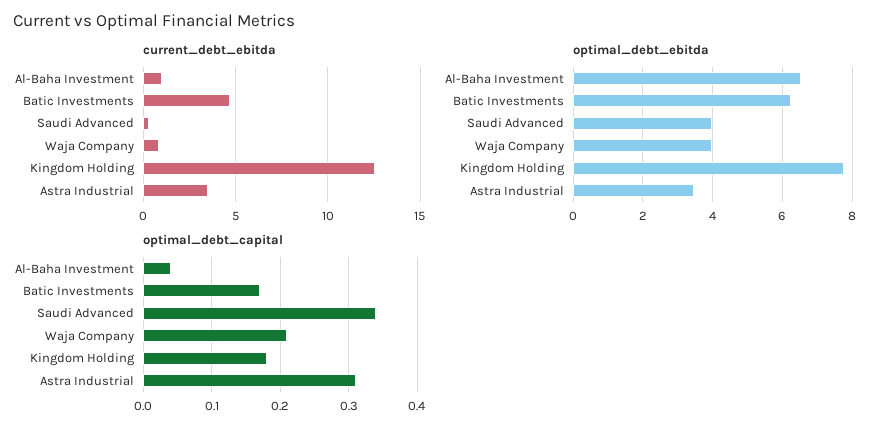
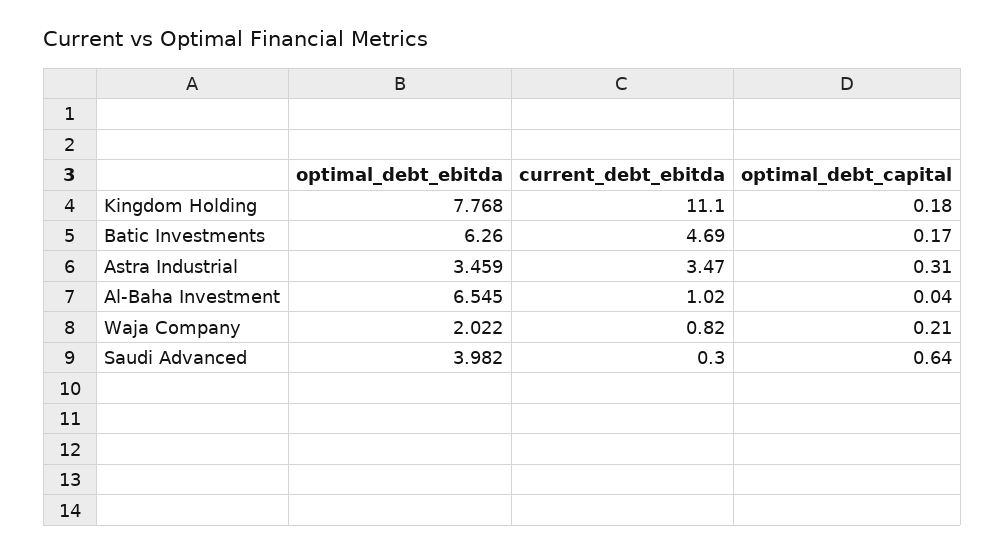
  {
    "current_debt_ebitda": {
      "Al-Baha Investment": 1.02,
      "Batic Investments": 4.69,
      "Saudi Advanced": 0.3,
      "Waja Company": 0.82,
-     "Kingdom Holding": 12.5,
+     "Kingdom Holding": 11.1,
      "Astra Industrial": 3.47
    },
    "optimal_debt_ebitda": {
      "Al-Baha Investment": 6.545,
      "Batic Investments": 6.26,
      "Saudi Advanced": 3.982,
-     "Waja Company": 4,
+     "Waja Company": 2.022,
      "Kingdom Holding": 7.768,
      "Astra Industrial": 3.459
    },
    "optimal_debt_capital": {
      "Al-Baha Investment": 0.04,
      "Batic Investments": 0.17,
-     "Saudi Advanced": 0.34,
+     "Saudi Advanced": 0.64,
      "Waja Company": 0.21,
      "Kingdom Holding": 0.18,
      "Astra Industrial": 0.31
    }
  }

